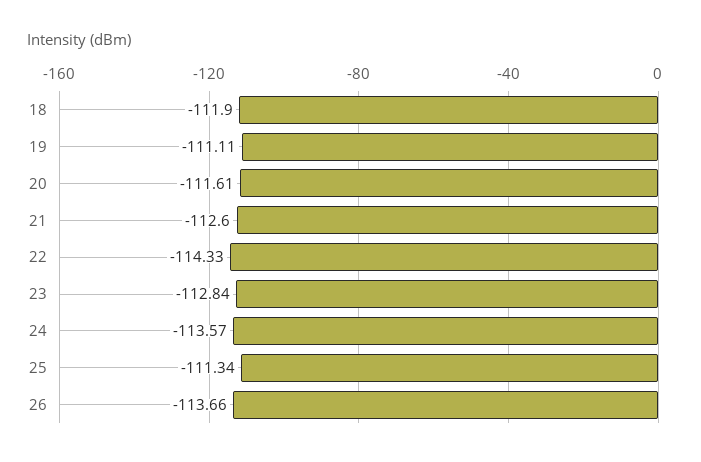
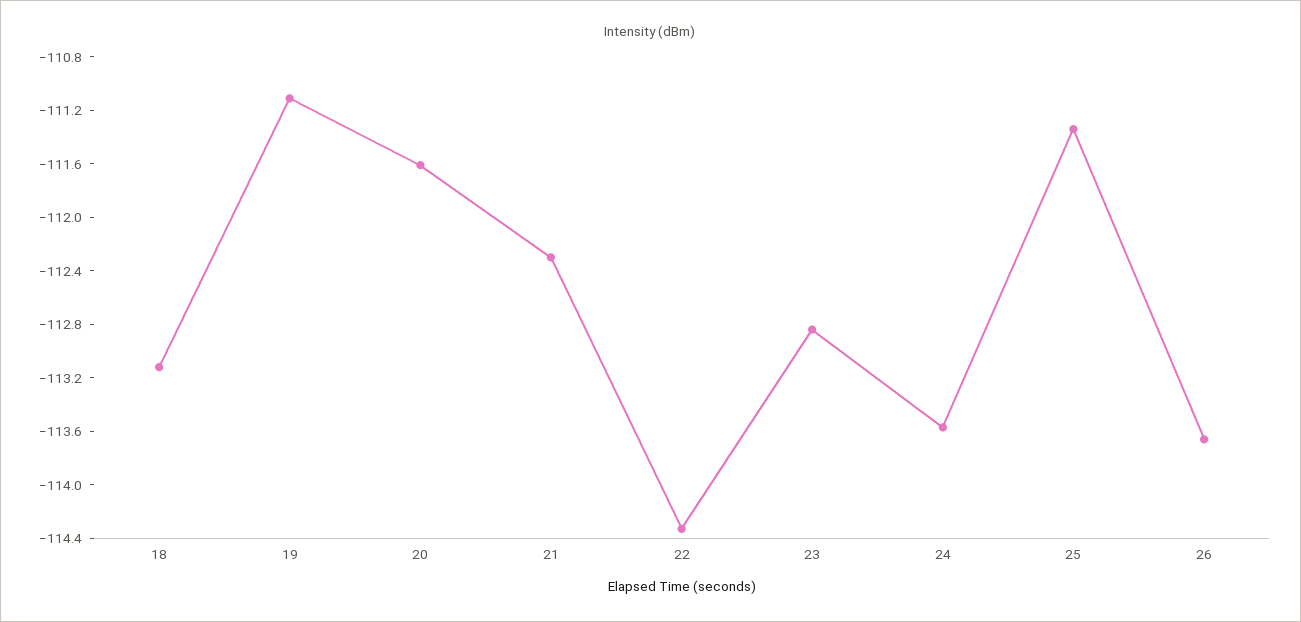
  {
-   "18": -111.9,
+   "18": -113.1,
    "19": -111.11,
    "20": -111.61,
-   "21": -112.6,
+   "21": -112.3,
    "22": -114.33,
    "23": -112.84,
    "24": -113.57,
    "25": -111.34,
    "26": -113.66
  }

